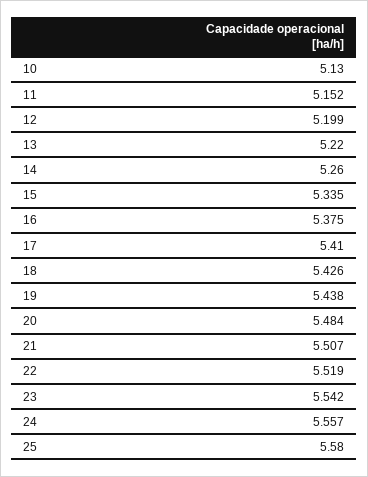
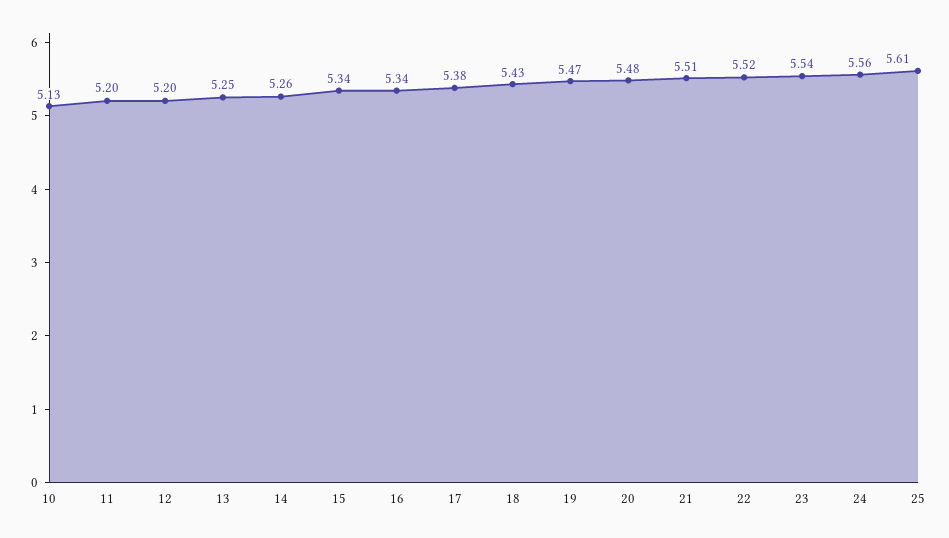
  {
    "10": 5.13,
-   "11": 5.152,
+   "11": 5.2,
    "12": 5.199,
-   "13": 5.22,
+   "13": 5.25,
    "14": 5.26,
    "15": 5.335,
-   "16": 5.375,
+   "16": 5.34,
-   "17": 5.41,
+   "17": 5.38,
    "18": 5.426,
-   "19": 5.438,
+   "19": 5.47,
    "20": 5.484,
    "21": 5.507,
    "22": 5.519,
    "23": 5.542,
    "24": 5.557,
-   "25": 5.58
+   "25": 5.61
  }

